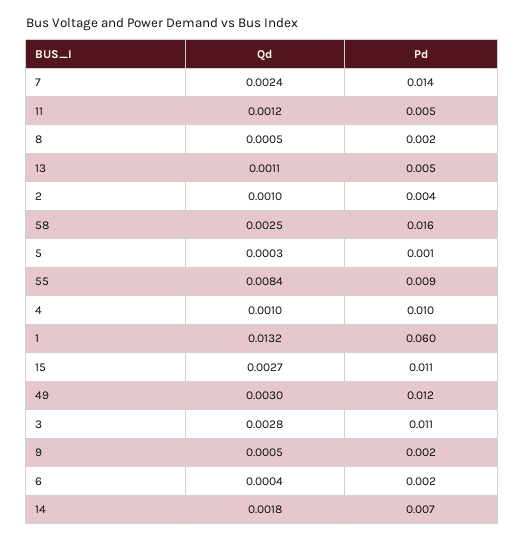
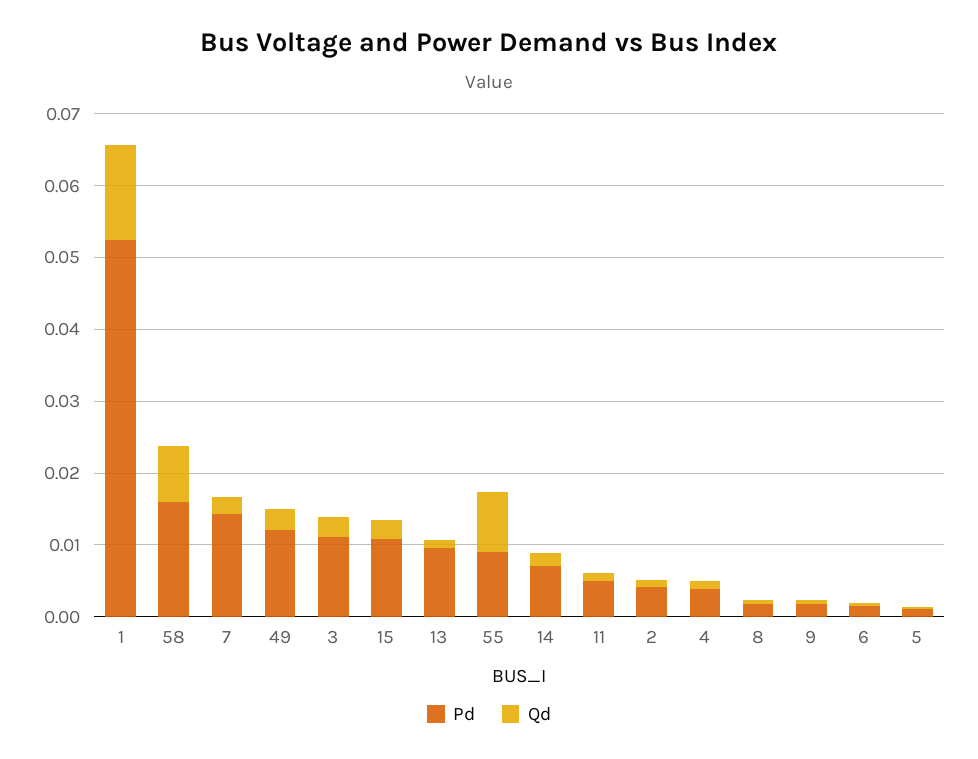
  {
    "Qd": {
      "7": 0.0024,
      "11": 0.0012,
      "8": 0.0005,
      "13": 0.0011,
      "2": 0.001,
-     "58": 0.0025,
+     "58": 0.008,
      "5": 0.0003,
      "55": 0.0084,
      "4": 0.001,
      "1": 0.0132,
      "15": 0.0027,
      "49": 0.003,
      "3": 0.0028,
      "9": 0.0005,
      "6": 0.0004,
      "14": 0.0018
    },
    "Pd": {
      "7": 0.014,
      "11": 0.005,
      "8": 0.002,
-     "13": 0.005,
+     "13": 0.01,
      "2": 0.004,
      "58": 0.016,
      "5": 0.001,
      "55": 0.009,
-     "4": 0.01,
+     "4": 0.004,
-     "1": 0.06,
+     "1": 0.052,
      "15": 0.011,
      "49": 0.012,
      "3": 0.011,
      "9": 0.002,
      "6": 0.002,
      "14": 0.007
    }
  }

